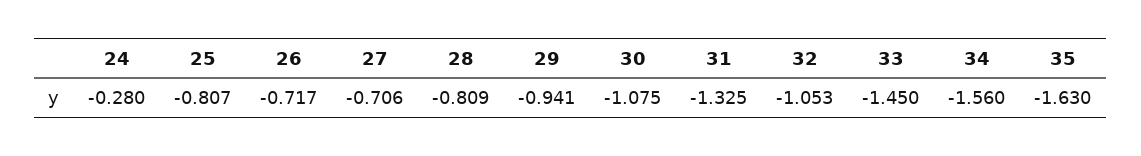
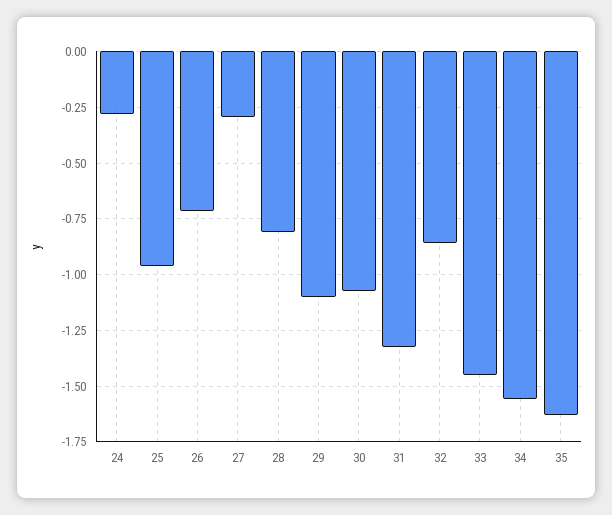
  {
    "24": -0.28,
-   "25": -0.807,
+   "25": -0.95,
    "26": -0.717,
-   "27": -0.706,
+   "27": -0.3,
    "28": -0.809,
-   "29": -0.941,
+   "29": -1.1,
    "30": -1.075,
    "31": -1.325,
-   "32": -1.053,
+   "32": -0.85,
    "33": -1.45,
    "34": -1.56,
    "35": -1.63
  }

